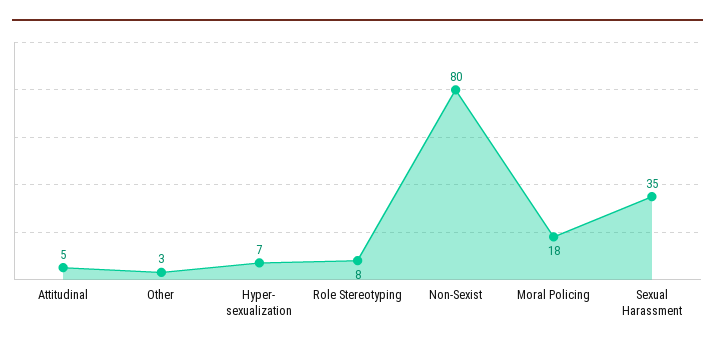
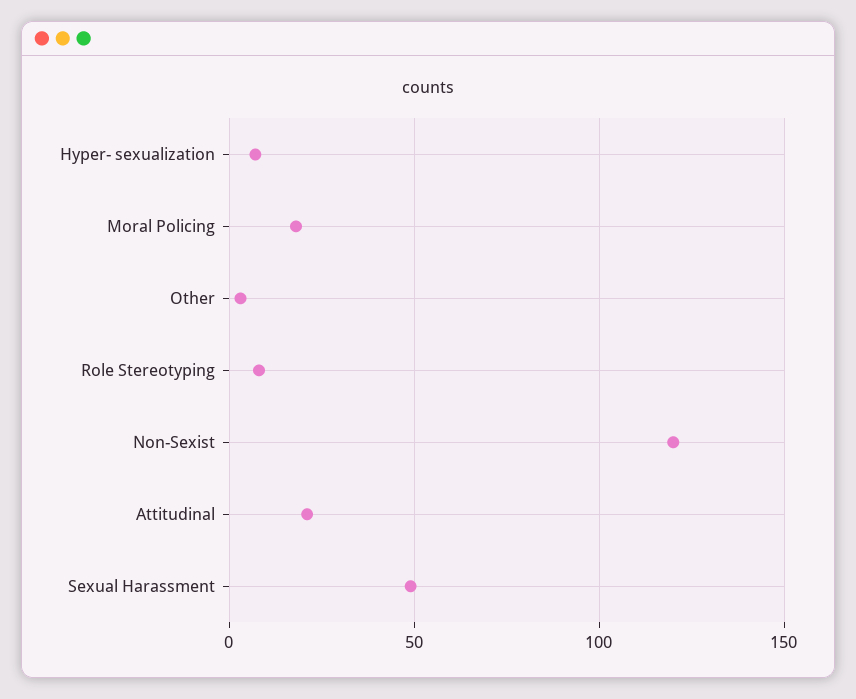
  {
-   "Attitudinal": 5,
+   "Attitudinal": 20,
    "Other": 3,
    "Hyper- sexualization": 7,
    "Role Stereotyping": 8,
-   "Non-Sexist": 80,
+   "Non-Sexist": 120,
    "Moral Policing": 18,
-   "Sexual Harassment": 35
+   "Sexual Harassment": 50
  }

